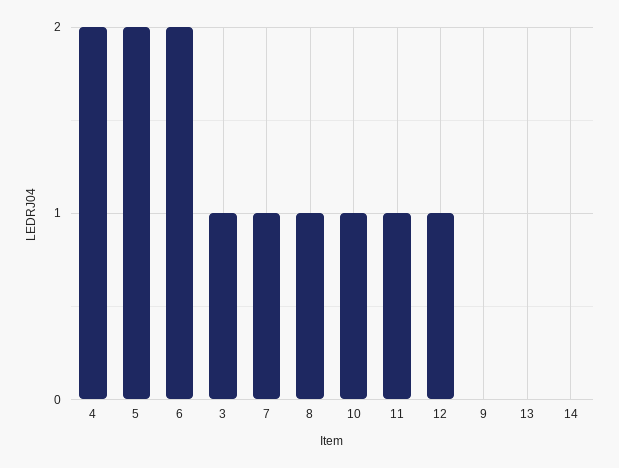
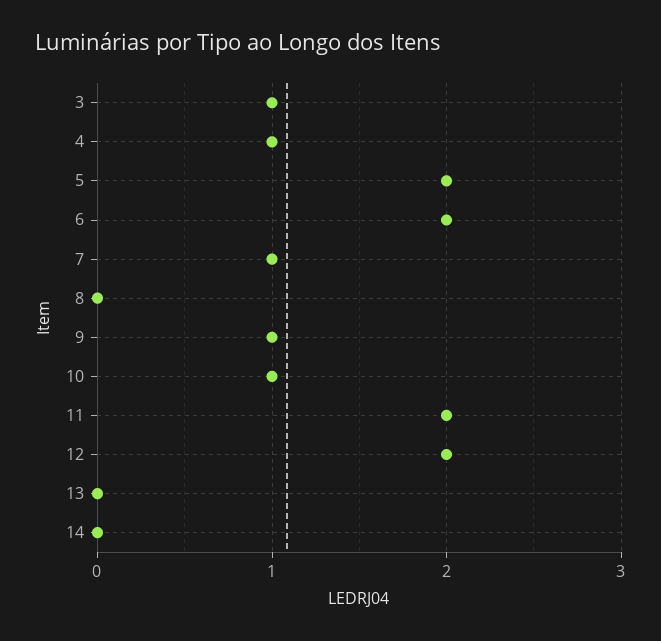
  {
-   "4": 2,
+   "4": 1,
    "5": 2,
    "6": 2,
    "3": 1,
    "7": 1,
-   "8": 1,
+   "8": 0,
    "10": 1,
-   "11": 1,
+   "11": 2,
-   "12": 1,
+   "12": 2,
-   "9": 0,
+   "9": 1,
    "13": 0,
    "14": 0
  }

